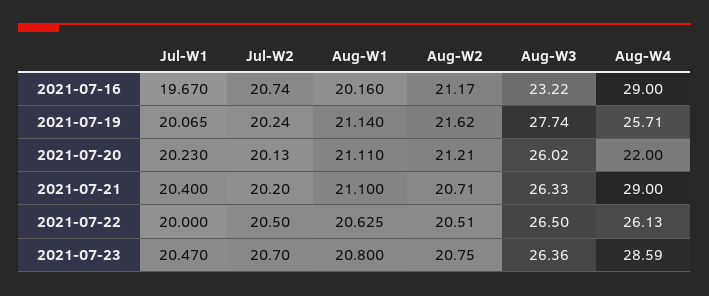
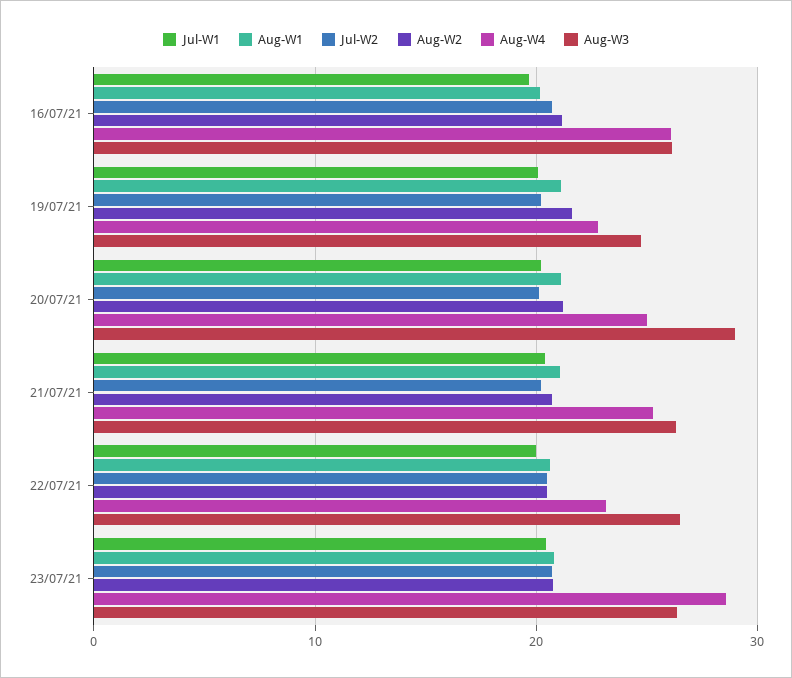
  {
    "Jul-W1": {
      "2021-07-16": 19.67,
      "2021-07-19": 20.065,
      "2021-07-20": 20.23,
      "2021-07-21": 20.4,
      "2021-07-22": 20,
      "2021-07-23": 20.47
    },
    "Jul-W2": {
      "2021-07-16": 20.74,
      "2021-07-19": 20.24,
      "2021-07-20": 20.13,
      "2021-07-21": 20.2,
      "2021-07-22": 20.5,
      "2021-07-23": 20.7
    },
    "Aug-W1": {
      "2021-07-16": 20.16,
      "2021-07-19": 21.14,
      "2021-07-20": 21.11,
      "2021-07-21": 21.1,
      "2021-07-22": 20.625,
      "2021-07-23": 20.8
    },
    "Aug-W2": {
      "2021-07-16": 21.17,
      "2021-07-19": 21.62,
      "2021-07-20": 21.21,
      "2021-07-21": 20.71,
      "2021-07-22": 20.51,
      "2021-07-23": 20.75
    },
    "Aug-W3": {
-     "2021-07-16": 23.22,
+     "2021-07-16": 26,
-     "2021-07-19": 27.74,
+     "2021-07-19": 25,
-     "2021-07-20": 26.02,
+     "2021-07-20": 29,
      "2021-07-21": 26.33,
      "2021-07-22": 26.5,
      "2021-07-23": 26.36
    },
    "Aug-W4": {
-     "2021-07-16": 29,
+     "2021-07-16": 26,
-     "2021-07-19": 25.71,
+     "2021-07-19": 23,
-     "2021-07-20": 22,
+     "2021-07-20": 25,
-     "2021-07-21": 29,
+     "2021-07-21": 25,
-     "2021-07-22": 26.13,
+     "2021-07-22": 23,
      "2021-07-23": 28.59
    }
  }

